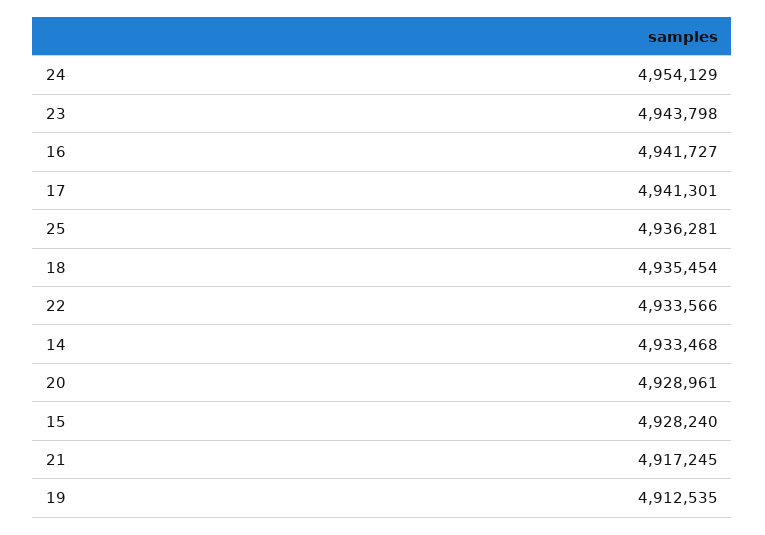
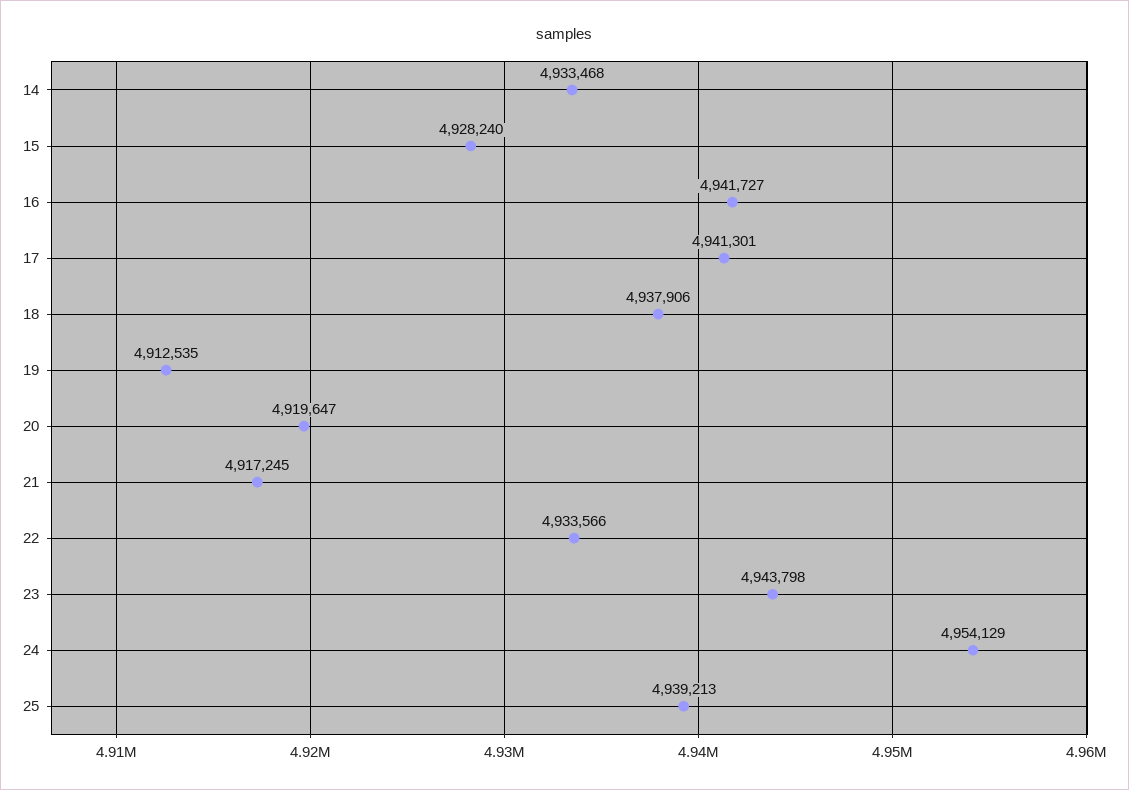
  {
    "24": 4954129,
    "23": 4943798,
    "16": 4941727,
    "17": 4941301,
-   "25": 4936281,
+   "25": 4939213,
-   "18": 4935454,
+   "18": 4937906,
    "22": 4933566,
    "14": 4933468,
-   "20": 4928961,
+   "20": 4919647,
    "15": 4928240,
    "21": 4917245,
    "19": 4912535
  }

